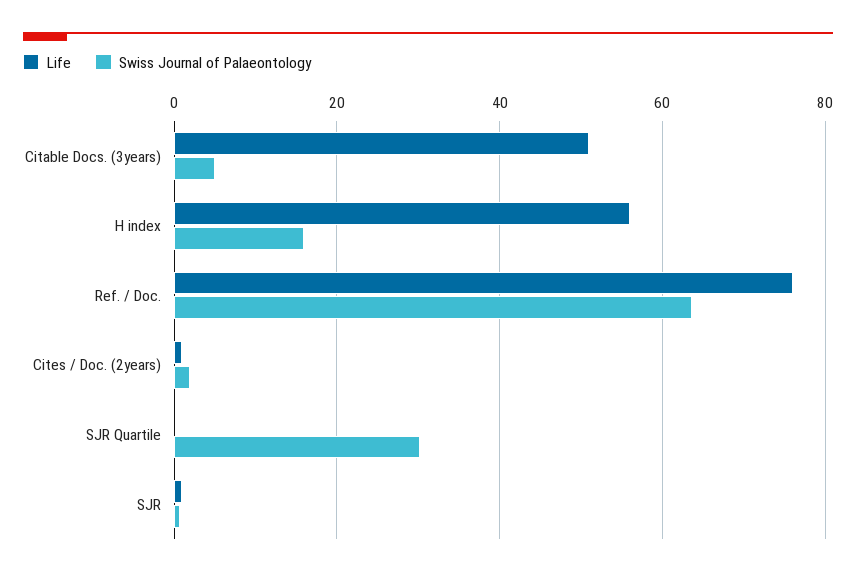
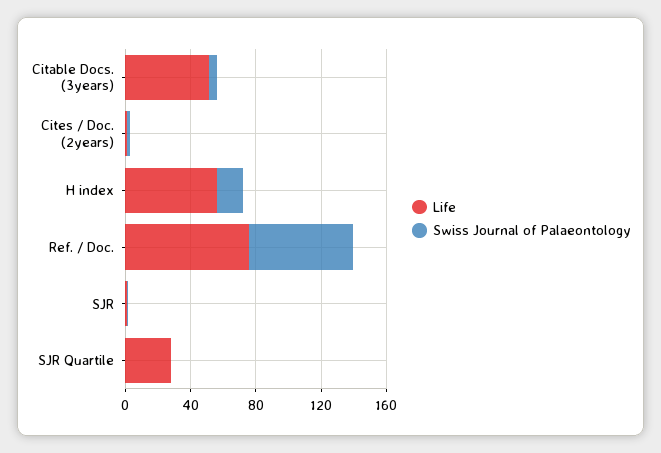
  {
    "Life": {
      "Citable Docs. (3years)": 52,
      "H index": 56,
      "Ref. / Doc.": 76,
      "Cites / Doc. (2years)": 2,
-     "SJR Quartile": 0,
+     "SJR Quartile": 30,
      "SJR": 2
    },
    "Swiss Journal of Palaeontology": {
      "Citable Docs. (3years)": 6,
      "H index": 16,
      "Ref. / Doc.": 64,
      "Cites / Doc. (2years)": 2,
-     "SJR Quartile": 30,
+     "SJR Quartile": 0,
      "SJR": 0
    }
  }

